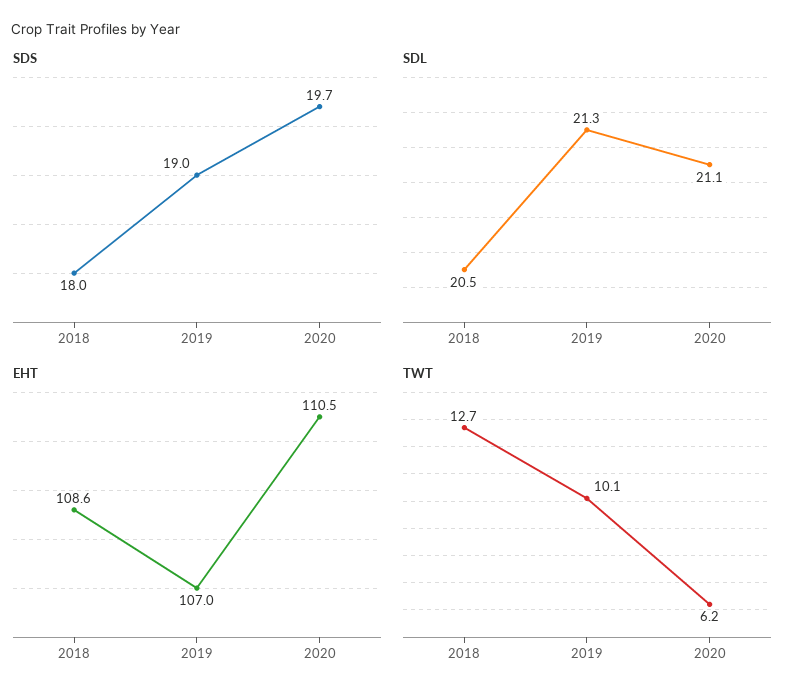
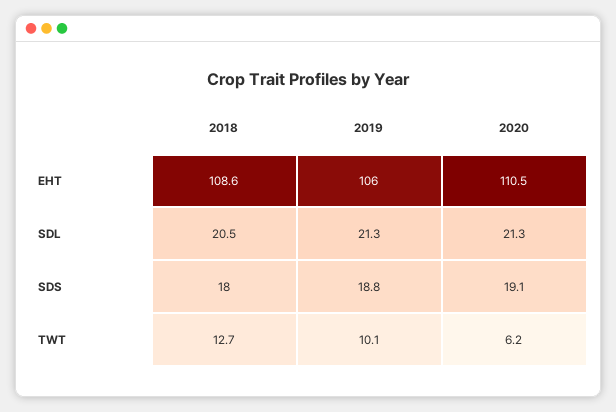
  {
    "SDS": {
      "2018": 18,
-     "2019": 19,
+     "2019": 18.8,
-     "2020": 19.7
+     "2020": 19.1
    },
    "SDL": {
      "2018": 20.5,
      "2019": 21.3,
-     "2020": 21.1
+     "2020": 21.3
    },
    "EHT": {
      "2018": 108.6,
-     "2019": 107,
+     "2019": 106,
      "2020": 110.5
    },
    "TWT": {
      "2018": 12.7,
      "2019": 10.1,
      "2020": 6.2
    }
  }

